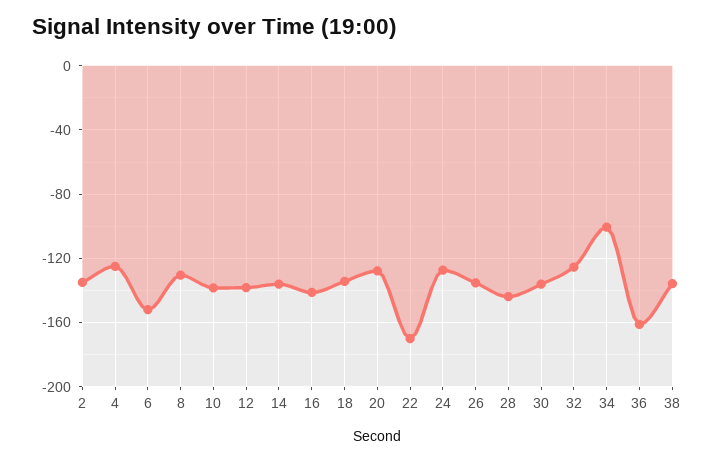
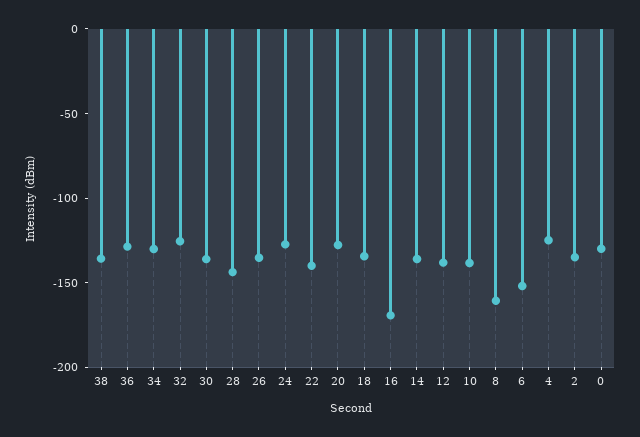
  {
    "2": -135,
    "4": -125,
    "6": -150,
-   "8": -130,
+   "8": -160,
    "10": -140,
    "12": -140,
    "14": -135,
-   "16": -140,
+   "16": -170,
    "18": -135,
    "20": -130,
-   "22": -170,
+   "22": -140,
    "24": -125,
    "26": -135,
    "28": -145,
    "30": -135,
    "32": -125,
-   "34": -100,
+   "34": -130,
-   "36": -160,
+   "36": -130,
-   "38": -135
+   "38": -135,
+   "0": -130
  }

